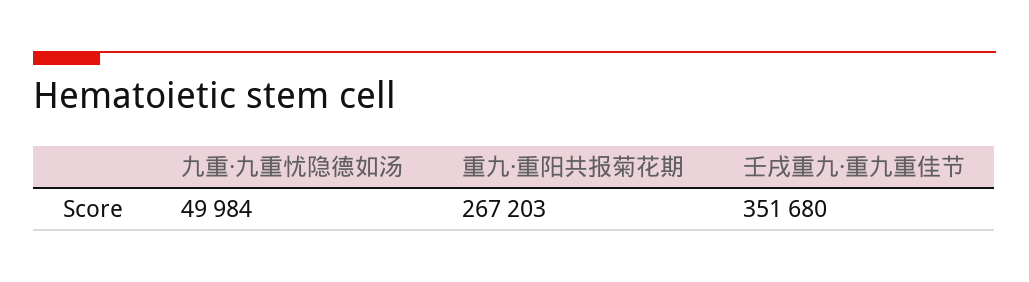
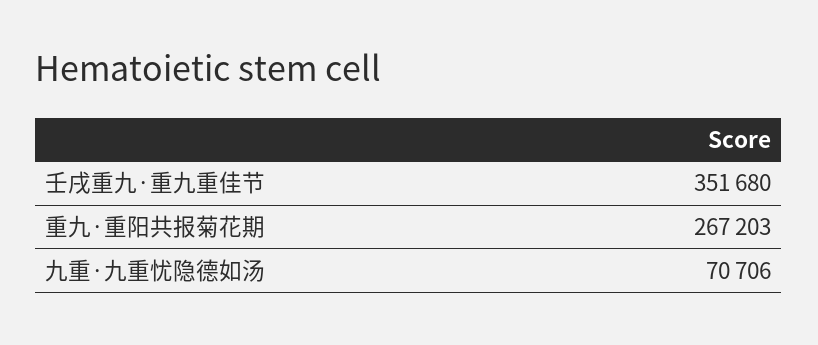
  {
-   "九重·九重忧隐德如汤": 49984,
+   "九重·九重忧隐德如汤": 70706,
    "重九·重阳共报菊花期": 267203,
    "壬戌重九·重九重佳节": 351680
  }

